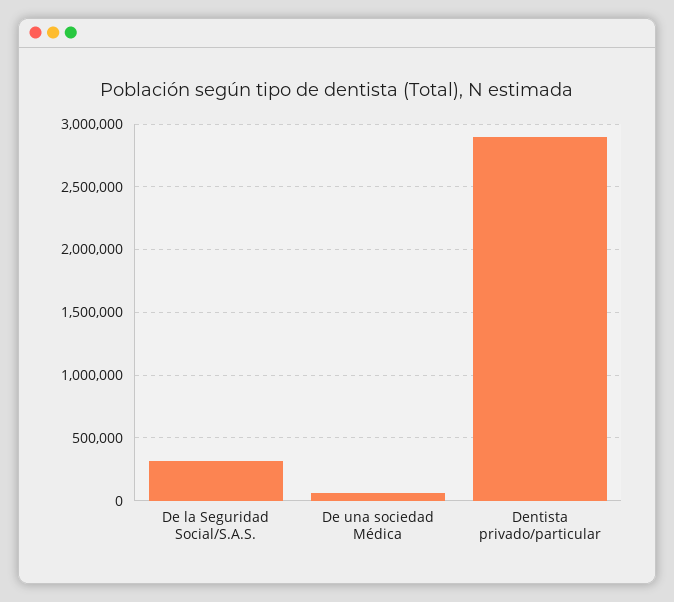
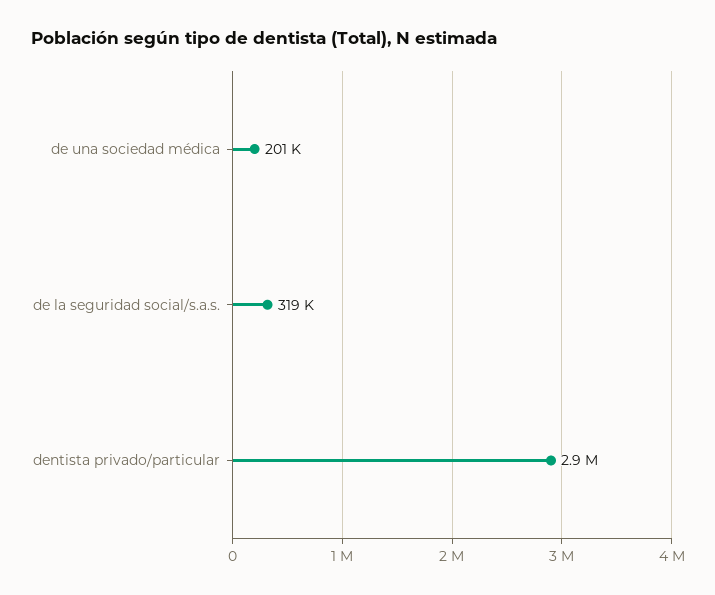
  {
    "De la Seguridad Social/S.A.S.": 319000,
-   "De una sociedad Médica": 50000,
+   "De una sociedad Médica": 201000,
    "Dentista privado/particular": 2900000
  }

